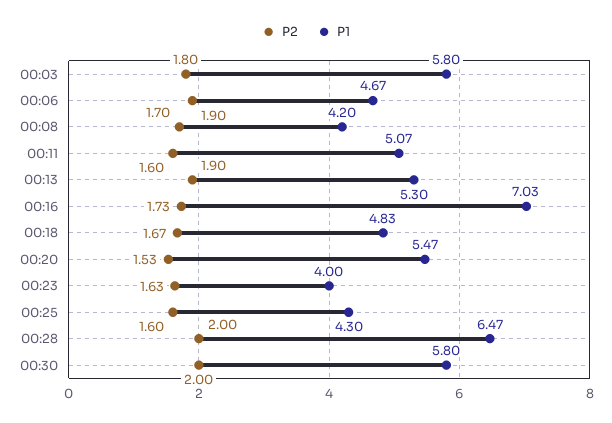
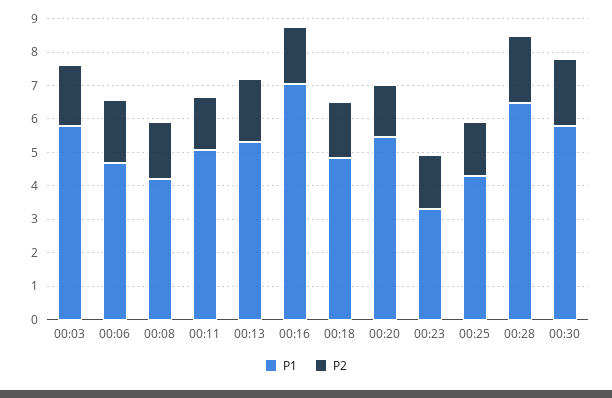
  {
    "P2": {
      "00:03": 1.8,
      "00:06": 1.9,
      "00:08": 1.7,
      "00:11": 1.6,
      "00:13": 1.9,
      "00:16": 1.73,
      "00:18": 1.67,
      "00:20": 1.53,
      "00:23": 1.63,
      "00:25": 1.6,
      "00:28": 2,
      "00:30": 2
    },
    "P1": {
      "00:03": 5.8,
      "00:06": 4.67,
      "00:08": 4.2,
      "00:11": 5.07,
      "00:13": 5.3,
      "00:16": 7.03,
      "00:18": 4.83,
      "00:20": 5.47,
-     "00:23": 4,
+     "00:23": 3.25,
      "00:25": 4.3,
      "00:28": 6.47,
      "00:30": 5.8
    }
  }

